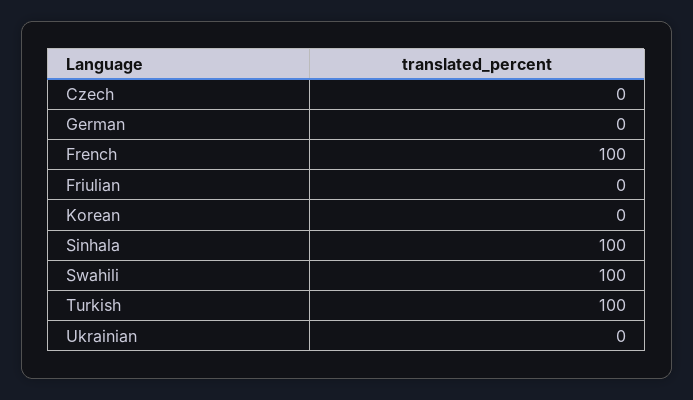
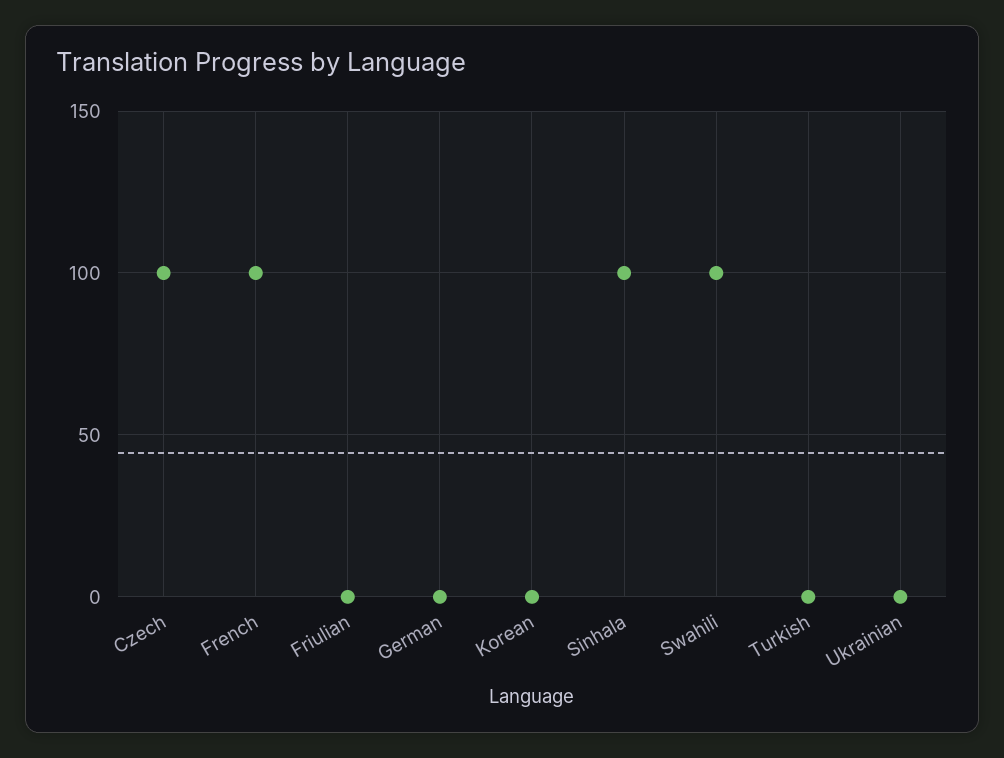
  {
-   "Czech": 0,
+   "Czech": 100,
    "German": 0,
    "French": 100,
    "Friulian": 0,
    "Korean": 0,
    "Sinhala": 100,
    "Swahili": 100,
-   "Turkish": 100,
+   "Turkish": 0,
    "Ukrainian": 0
  }

